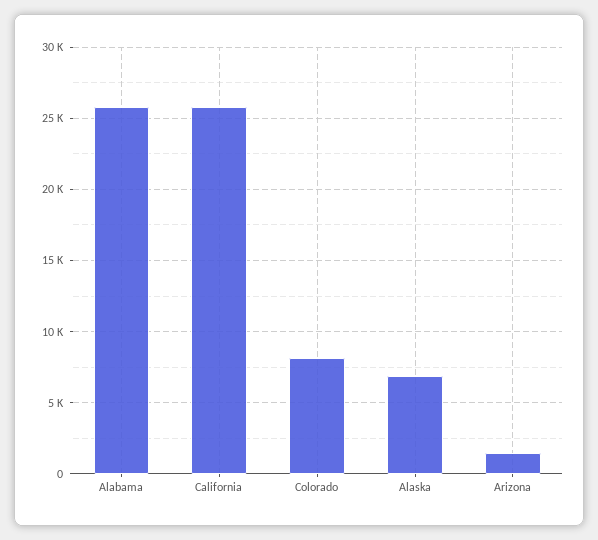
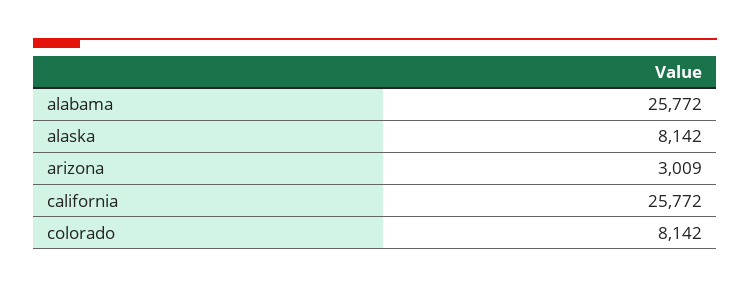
  {
    "Alabama": 25772,
    "California": 25772,
    "Colorado": 8142,
-   "Alaska": 7000,
+   "Alaska": 8142,
-   "Arizona": 1500
+   "Arizona": 3009
  }

